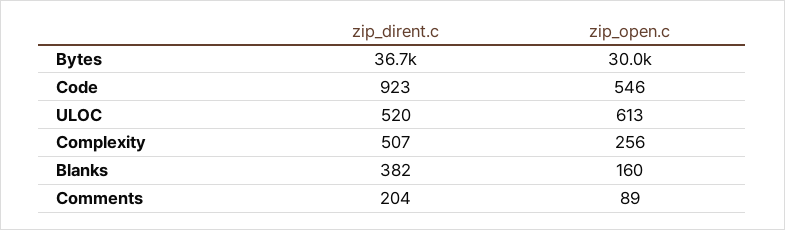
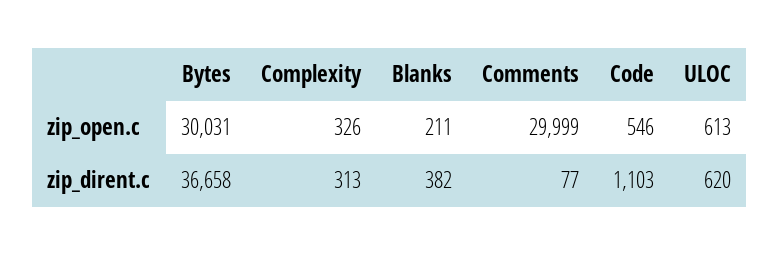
  {
    "zip_dirent.c": {
      "Bytes": 36658,
-     "Code": 923,
+     "Code": 1103,
-     "ULOC": 520,
+     "ULOC": 620,
-     "Complexity": 507,
+     "Complexity": 313,
      "Blanks": 382,
-     "Comments": 204
+     "Comments": 77
    },
    "zip_open.c": {
      "Bytes": 30031,
      "Code": 546,
      "ULOC": 613,
-     "Complexity": 256,
+     "Complexity": 326,
-     "Blanks": 160,
+     "Blanks": 211,
-     "Comments": 89
+     "Comments": 29999
    }
  }

